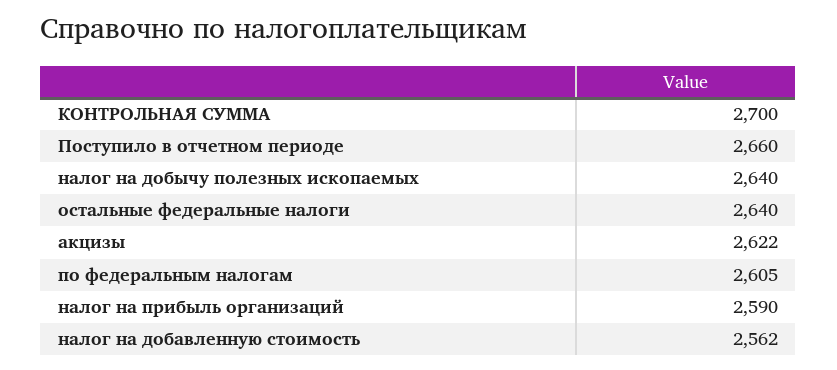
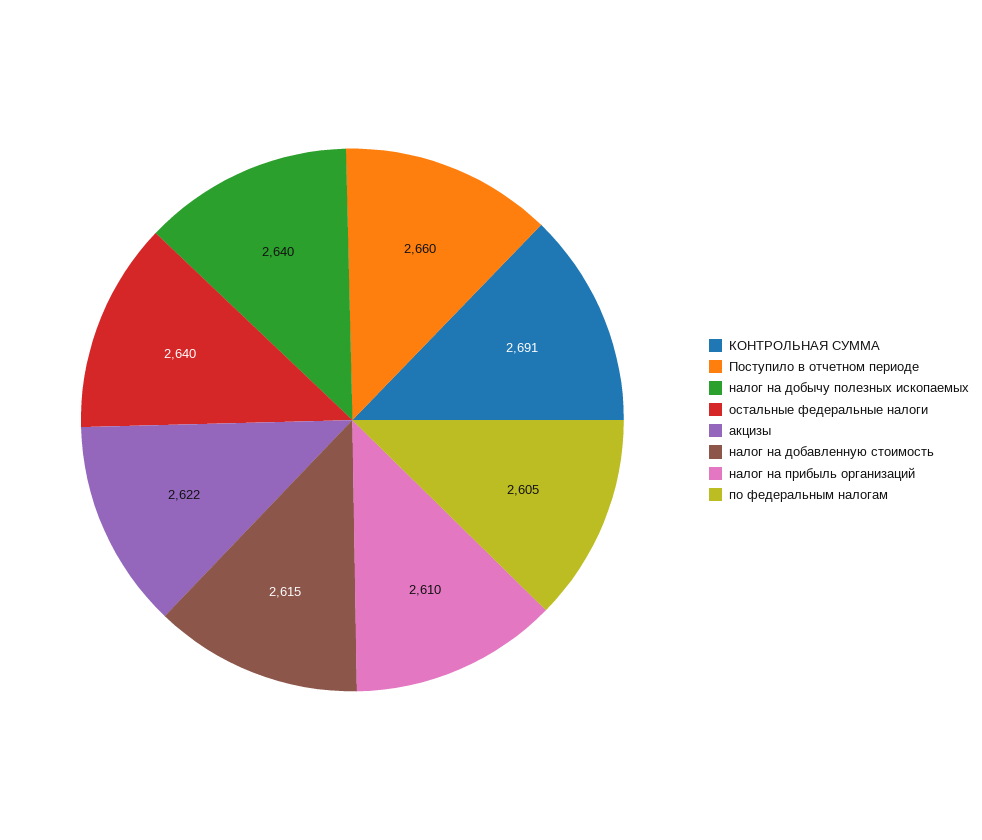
  {
-   "КОНТРОЛЬНАЯ СУММА": 2700,
+   "КОНТРОЛЬНАЯ СУММА": 2691,
    "Поступило в отчетном периоде": 2660,
    "налог на добычу полезных ископаемых": 2640,
    "остальные федеральные налоги": 2640,
    "акцизы": 2622,
    "по федеральным налогам": 2605,
-   "налог на прибыль организаций": 2590,
+   "налог на прибыль организаций": 2610,
-   "налог на добавленную стоимость": 2562
+   "налог на добавленную стоимость": 2615
  }

